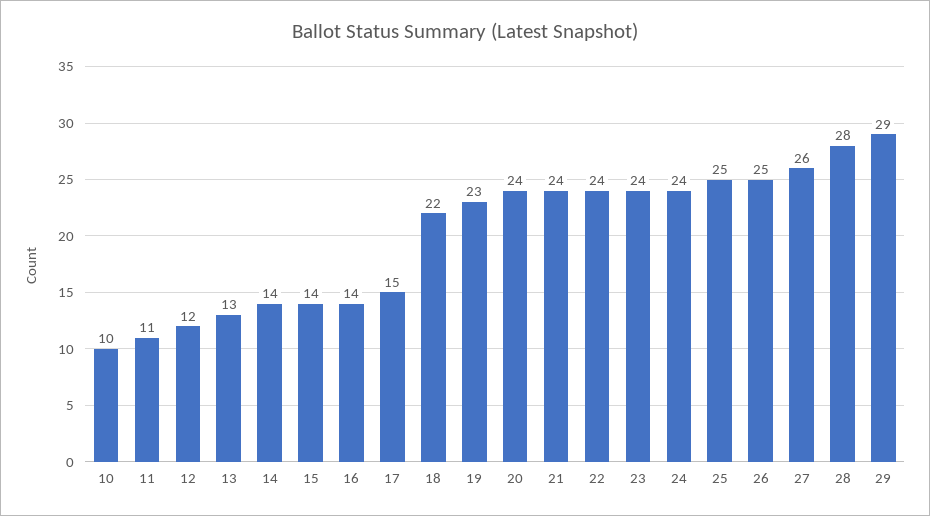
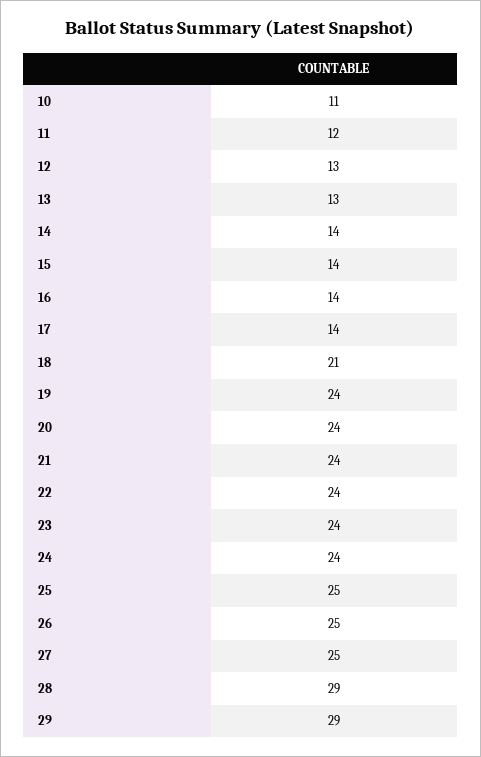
  {
-   "10": 10,
+   "10": 11,
-   "11": 11,
+   "11": 12,
-   "12": 12,
+   "12": 13,
    "13": 13,
    "14": 14,
    "15": 14,
    "16": 14,
-   "17": 15,
+   "17": 14,
-   "18": 22,
+   "18": 21,
-   "19": 23,
+   "19": 24,
    "20": 24,
    "21": 24,
    "22": 24,
    "23": 24,
    "24": 24,
    "25": 25,
    "26": 25,
-   "27": 26,
+   "27": 25,
-   "28": 28,
+   "28": 29,
    "29": 29
  }

